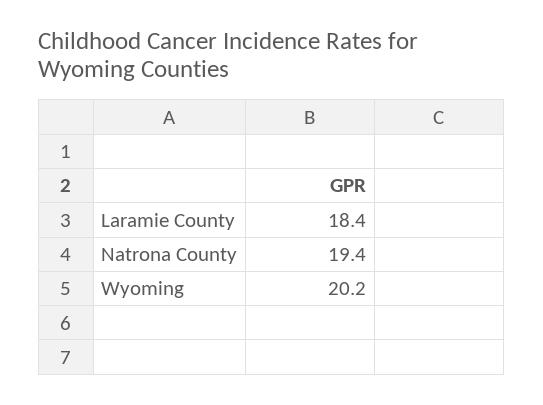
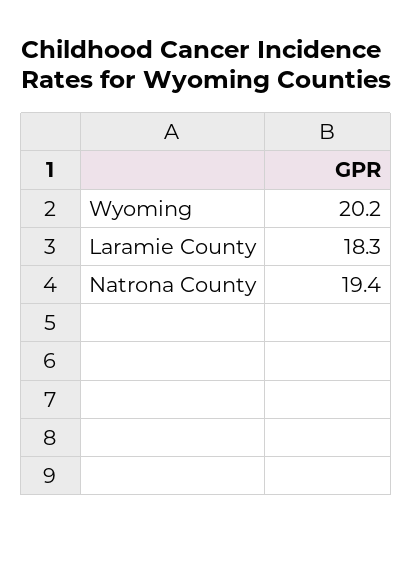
  {
-   "Laramie County": 18.4,
+   "Laramie County": 18.3,
    "Natrona County": 19.4,
    "Wyoming": 20.2
  }

